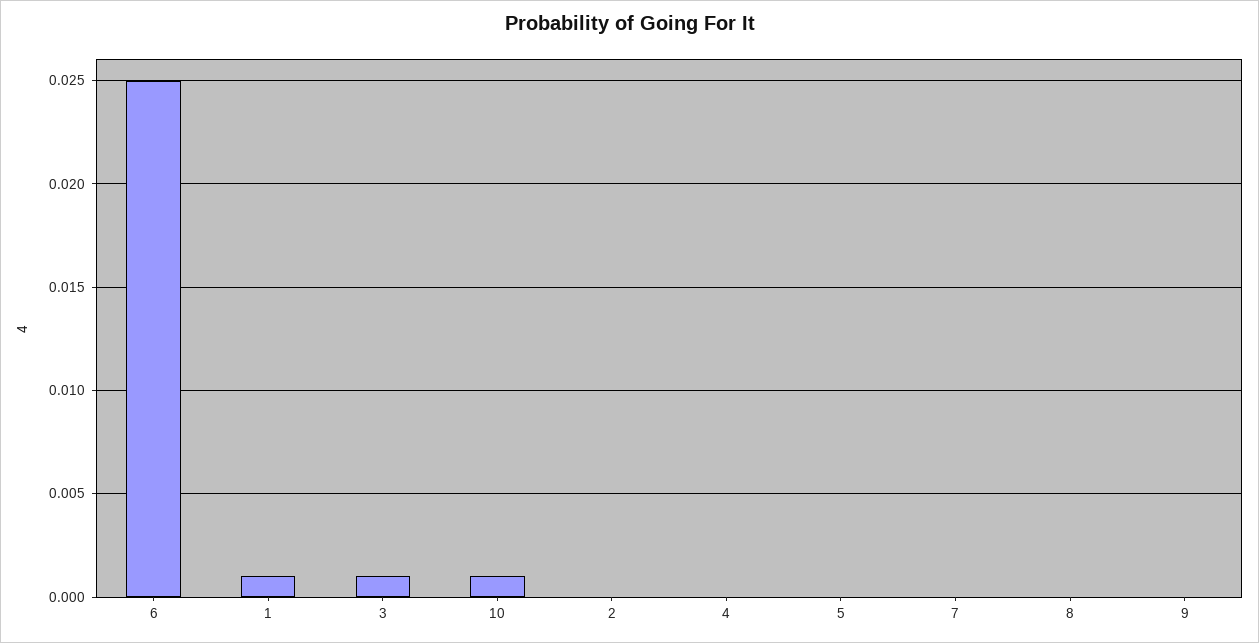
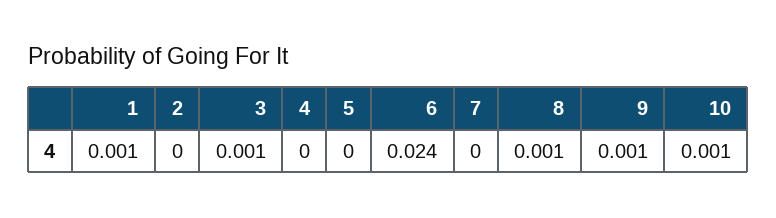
  {
-   "6": 0.025,
+   "6": 0.024,
    "1": 0.001,
    "3": 0.001,
    "10": 0.001,
    "2": 0,
    "4": 0,
    "5": 0,
    "7": 0,
-   "8": 0,
+   "8": 0.001,
-   "9": 0
+   "9": 0.001
  }

